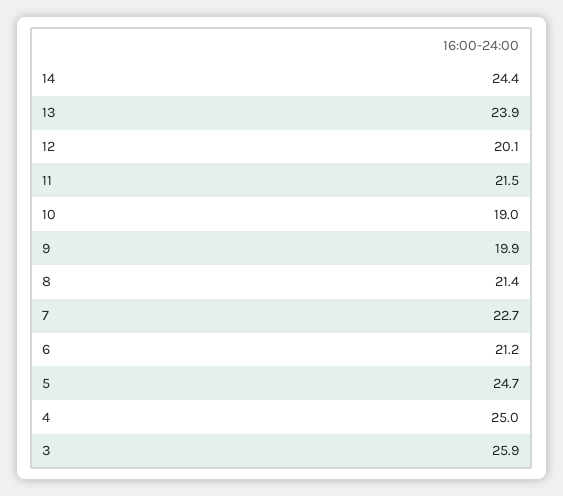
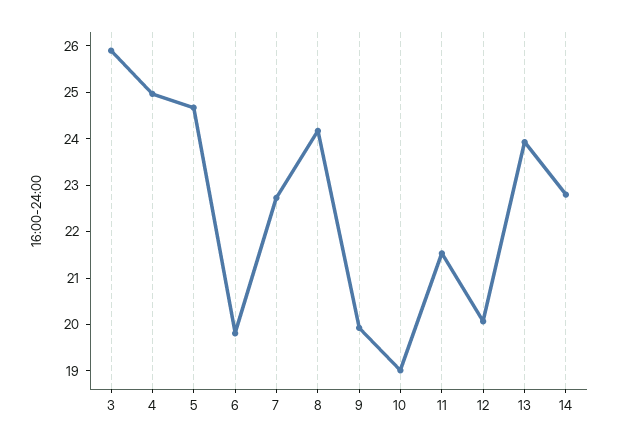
  {
-   "14": 24.4,
+   "14": 22.8,
    "13": 23.9,
    "12": 20.1,
    "11": 21.5,
    "10": 19,
    "9": 19.9,
-   "8": 21.4,
+   "8": 24.2,
    "7": 22.7,
-   "6": 21.2,
+   "6": 19.8,
    "5": 24.7,
    "4": 25,
    "3": 25.9
  }

